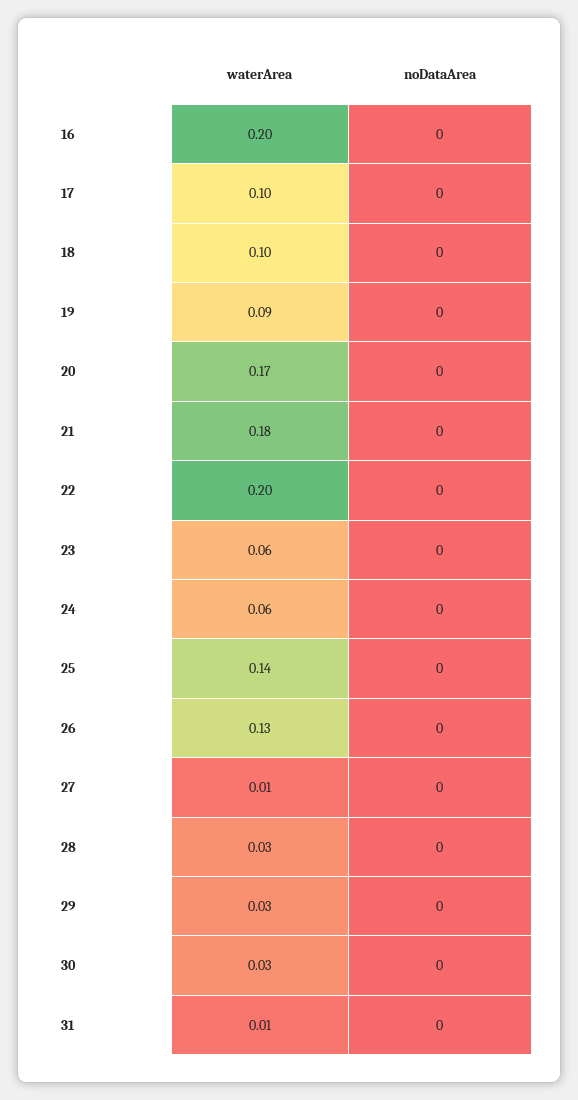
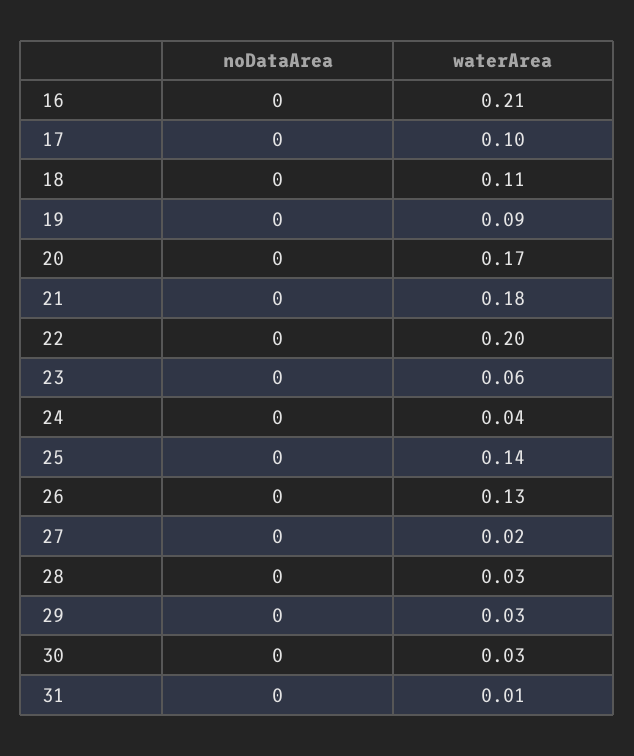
  {
    "waterArea": {
-     "16": 0.2,
+     "16": 0.21,
      "17": 0.1,
-     "18": 0.1,
+     "18": 0.11,
      "19": 0.09,
      "20": 0.17,
      "21": 0.18,
      "22": 0.2,
      "23": 0.06,
-     "24": 0.06,
+     "24": 0.04,
      "25": 0.14,
      "26": 0.13,
-     "27": 0.01,
+     "27": 0.02,
      "28": 0.03,
      "29": 0.03,
      "30": 0.03,
      "31": 0.01
    },
    "noDataArea": {
      "16": 0,
      "17": 0,
      "18": 0,
      "19": 0,
      "20": 0,
      "21": 0,
      "22": 0,
      "23": 0,
      "24": 0,
      "25": 0,
      "26": 0,
      "27": 0,
      "28": 0,
      "29": 0,
      "30": 0,
      "31": 0
    }
  }

